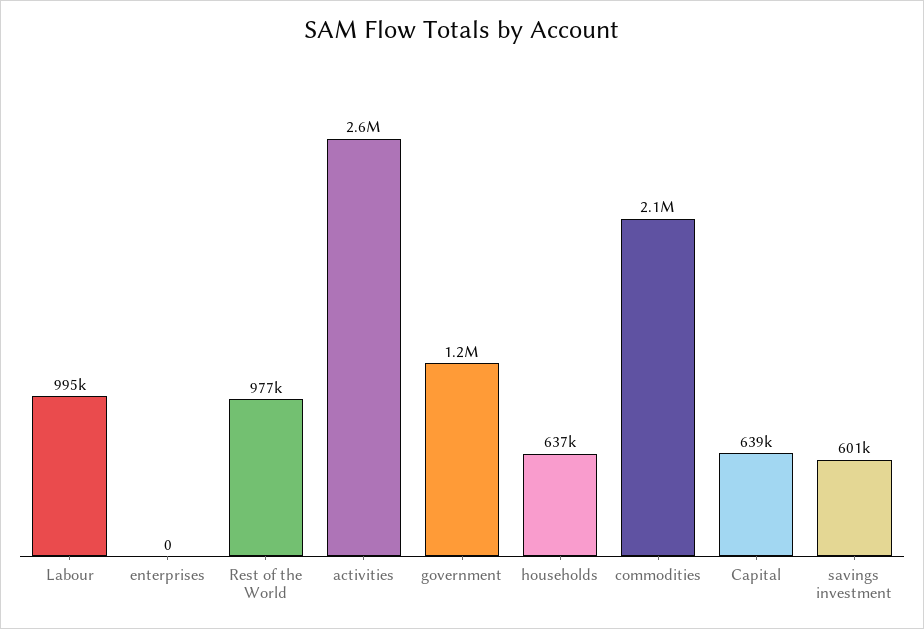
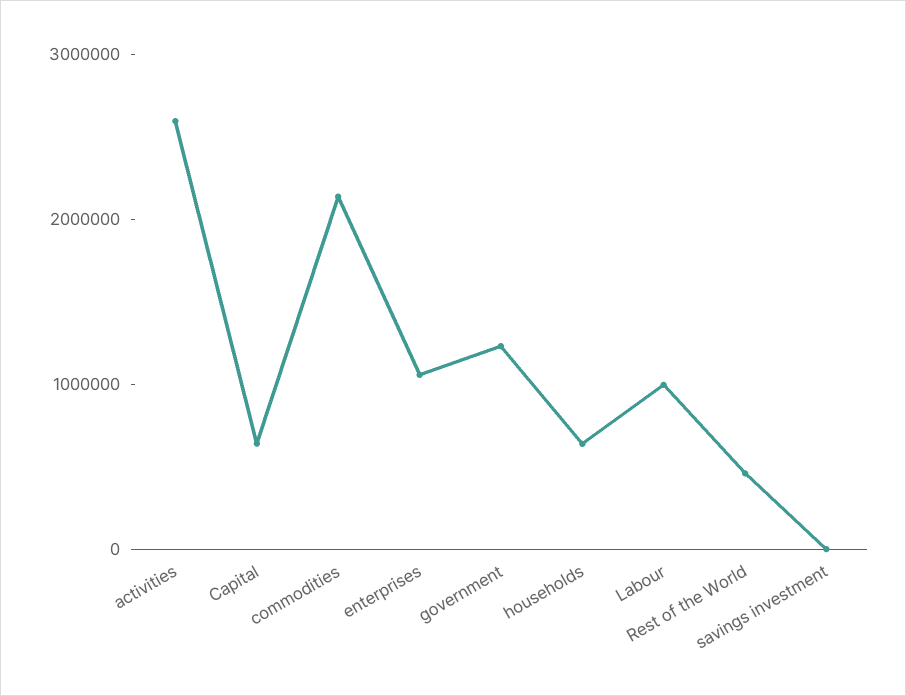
  {
    "Labour": 995000,
-   "enterprises": 0,
+   "enterprises": 1000000,
-   "Rest of the World": 977000,
+   "Rest of the World": 400000,
    "activities": 2600000,
    "government": 1200000,
    "households": 637000,
    "commodities": 2100000,
    "Capital": 639000,
-   "savings investment": 601000
+   "savings investment": 0
  }

